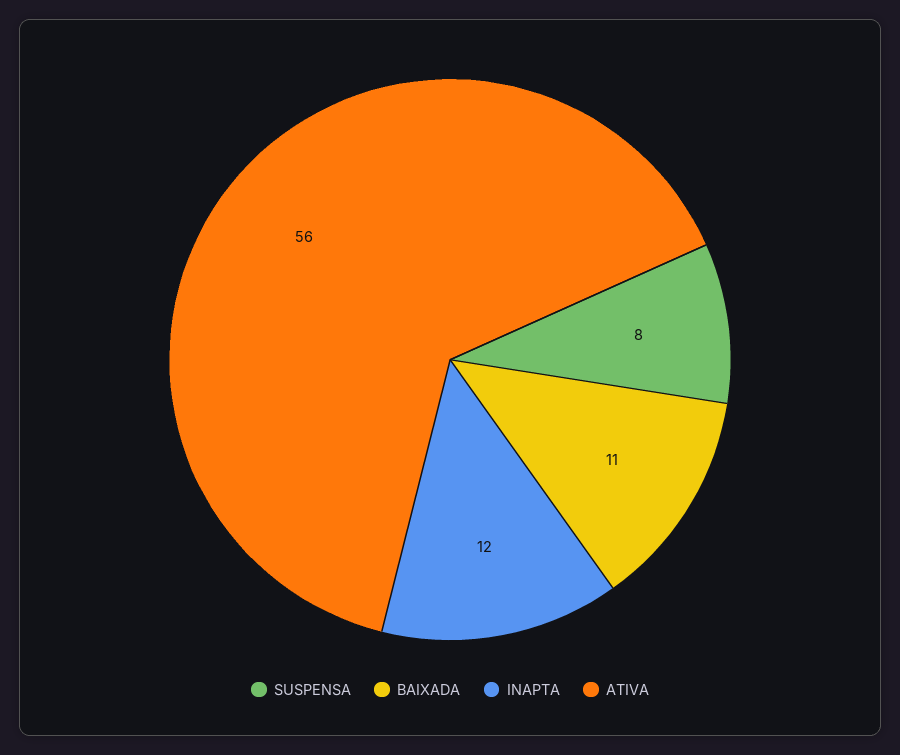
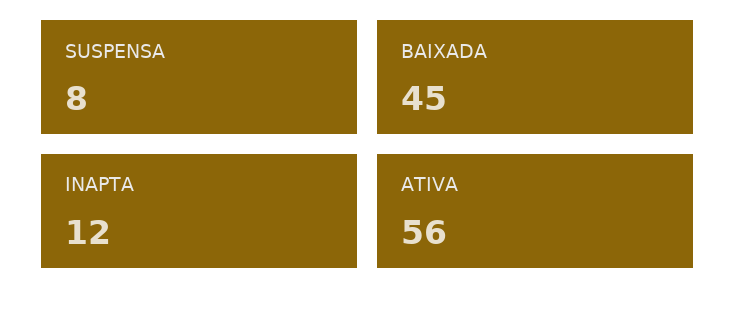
  {
    "SUSPENSA": 8,
-   "BAIXADA": 11,
+   "BAIXADA": 45,
    "INAPTA": 12,
    "ATIVA": 56
  }

